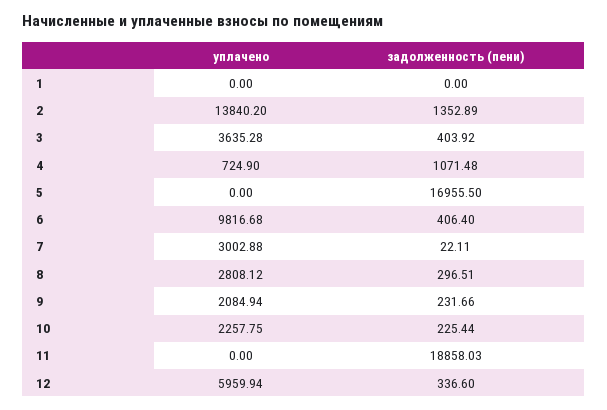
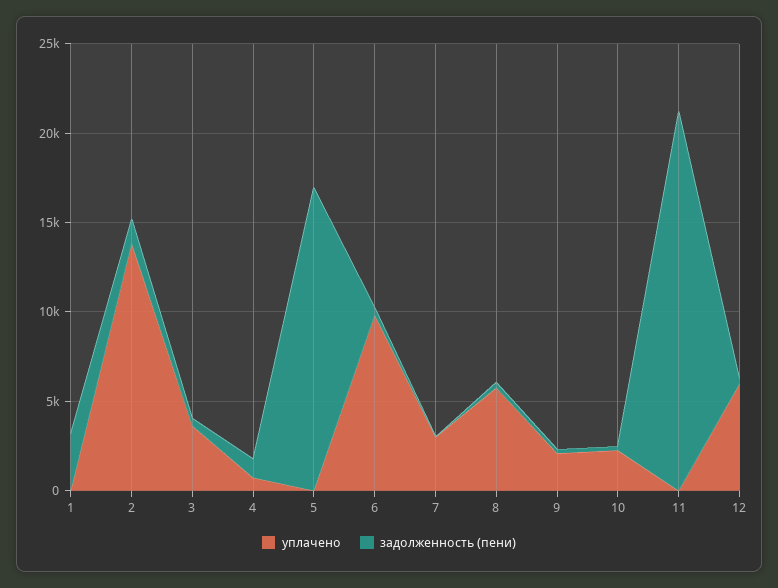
  {
    "уплачено": {
      "1": 0,
      "2": 13840.2,
      "3": 3635.28,
      "4": 724.9,
      "5": 0,
      "6": 9816.68,
      "7": 3002.88,
-     "8": 2808.12,
+     "8": 6000,
      "9": 2084.94,
      "10": 2257.75,
      "11": 0,
      "12": 5959.94
    },
    "задолженность (пени)": {
-     "1": 0,
+     "1": 3000,
      "2": 1352.89,
      "3": 403.92,
      "4": 1071.48,
      "5": 16955.5,
      "6": 406.4,
      "7": 22.11,
      "8": 296.51,
      "9": 231.66,
      "10": 225.44,
-     "11": 18858.03,
+     "11": 21000,
      "12": 336.6
    }
  }

